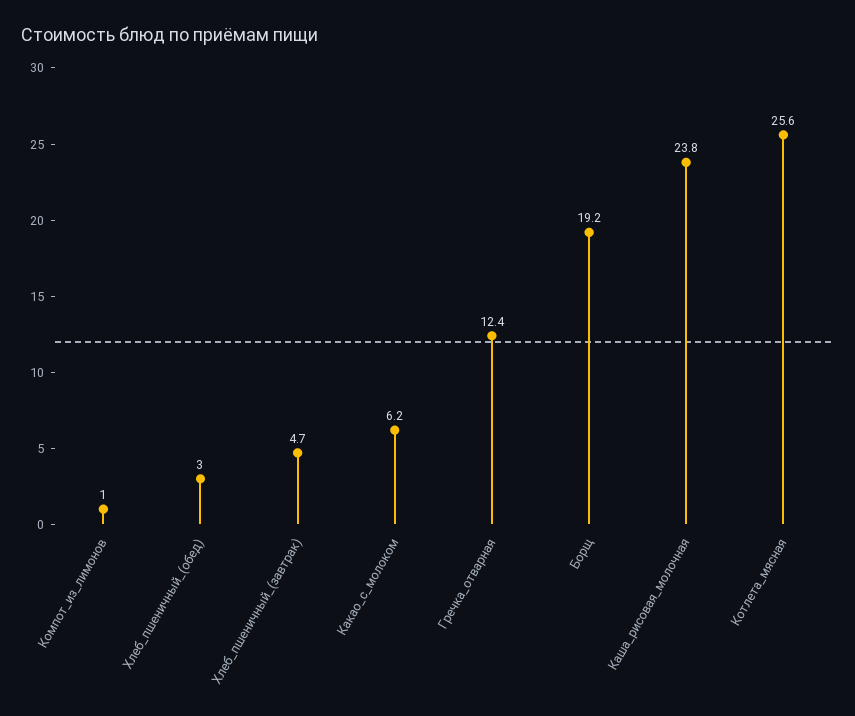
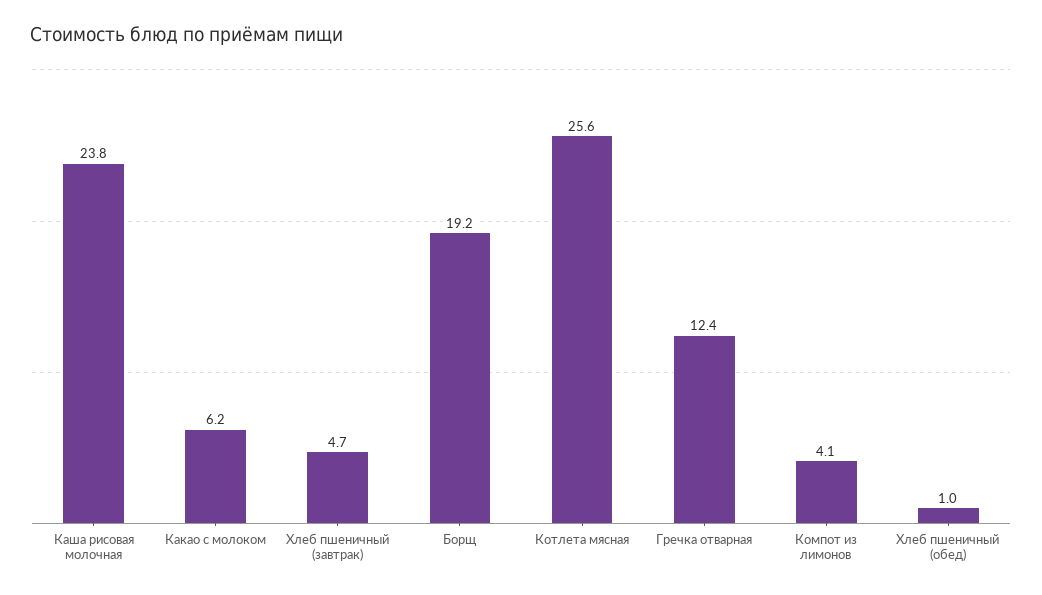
  {
-   "Компот_из_лимонов": 1,
+   "Компот_из_лимонов": 4.1,
-   "Хлеб_пшеничный_(обед)": 3,
+   "Хлеб_пшеничный_(обед)": 1,
    "Хлеб_пшеничный_(завтрак)": 4.7,
    "Какао_с_молоком": 6.2,
    "Гречка_отварная": 12.4,
    "Борщ": 19.2,
    "Каша_рисовая_молочная": 23.8,
    "Котлета_мясная": 25.6
  }

